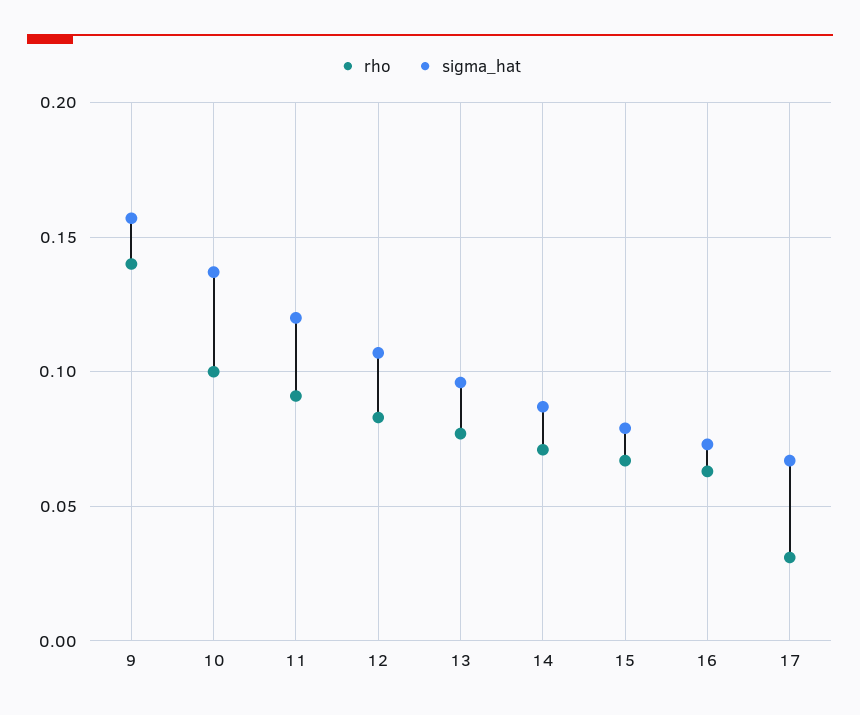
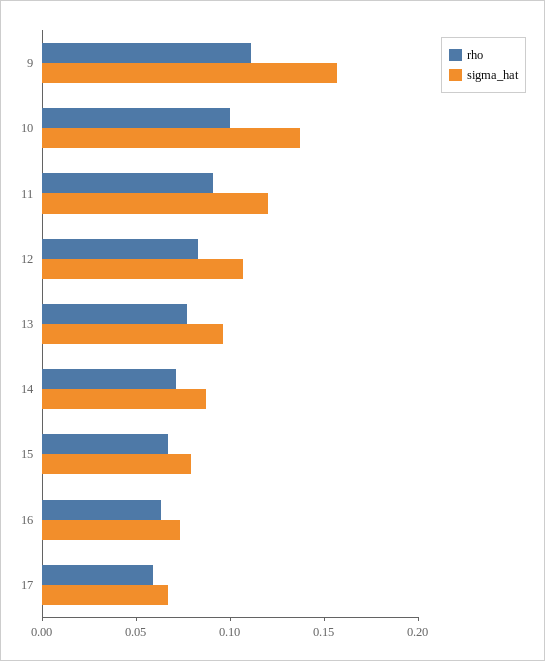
  {
    "rho": {
-     "9": 0.14,
+     "9": 0.11,
      "10": 0.1,
      "11": 0.09,
      "12": 0.085,
      "13": 0.075,
      "14": 0.07,
      "15": 0.065,
      "16": 0.065,
-     "17": 0.03
+     "17": 0.06
    },
    "sigma_hat": {
      "9": 0.155,
      "10": 0.135,
      "11": 0.12,
      "12": 0.105,
      "13": 0.095,
      "14": 0.085,
      "15": 0.08,
      "16": 0.075,
      "17": 0.065
    }
  }

